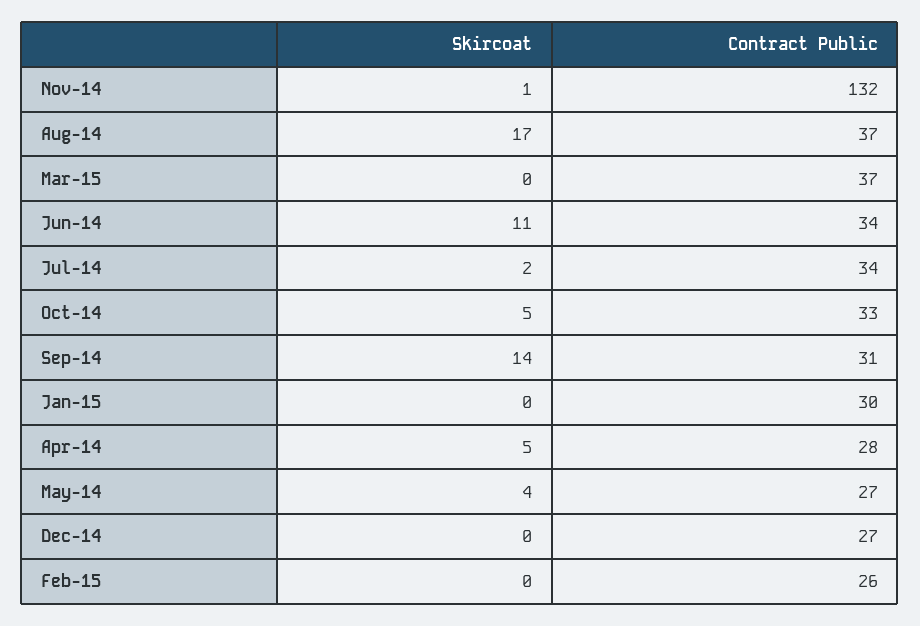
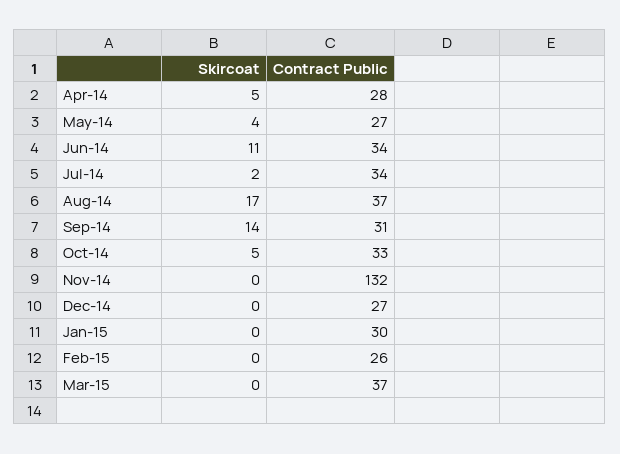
  {
    "Skircoat": {
-     "Nov-14": 1,
+     "Nov-14": 0,
      "Aug-14": 17,
      "Mar-15": 0,
      "Jun-14": 11,
      "Jul-14": 2,
      "Oct-14": 5,
      "Sep-14": 14,
      "Jan-15": 0,
      "Apr-14": 5,
      "May-14": 4,
      "Dec-14": 0,
      "Feb-15": 0
    },
    "Contract Public": {
      "Nov-14": 132,
      "Aug-14": 37,
      "Mar-15": 37,
      "Jun-14": 34,
      "Jul-14": 34,
      "Oct-14": 33,
      "Sep-14": 31,
      "Jan-15": 30,
      "Apr-14": 28,
      "May-14": 27,
      "Dec-14": 27,
      "Feb-15": 26
    }
  }

